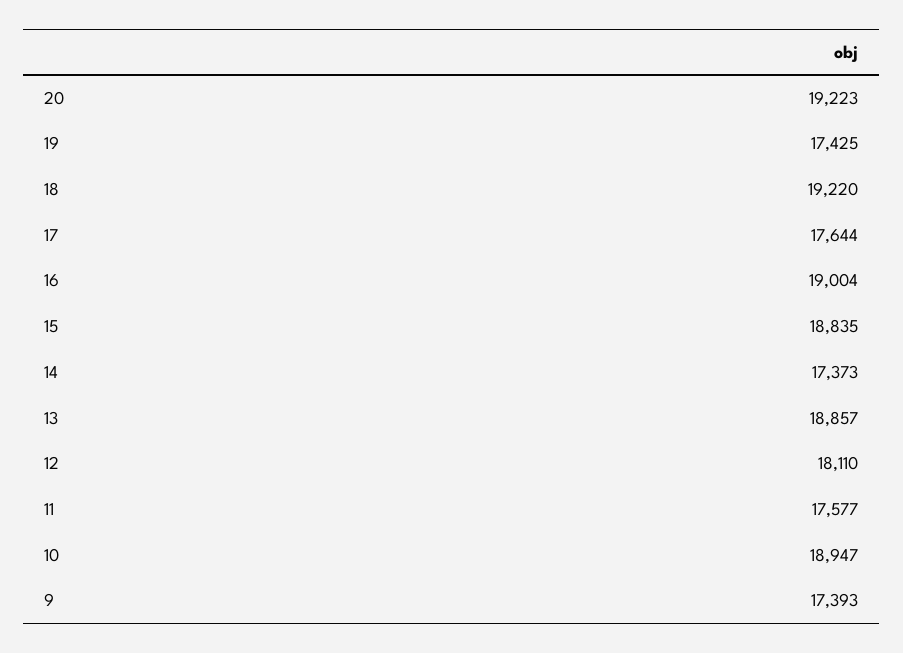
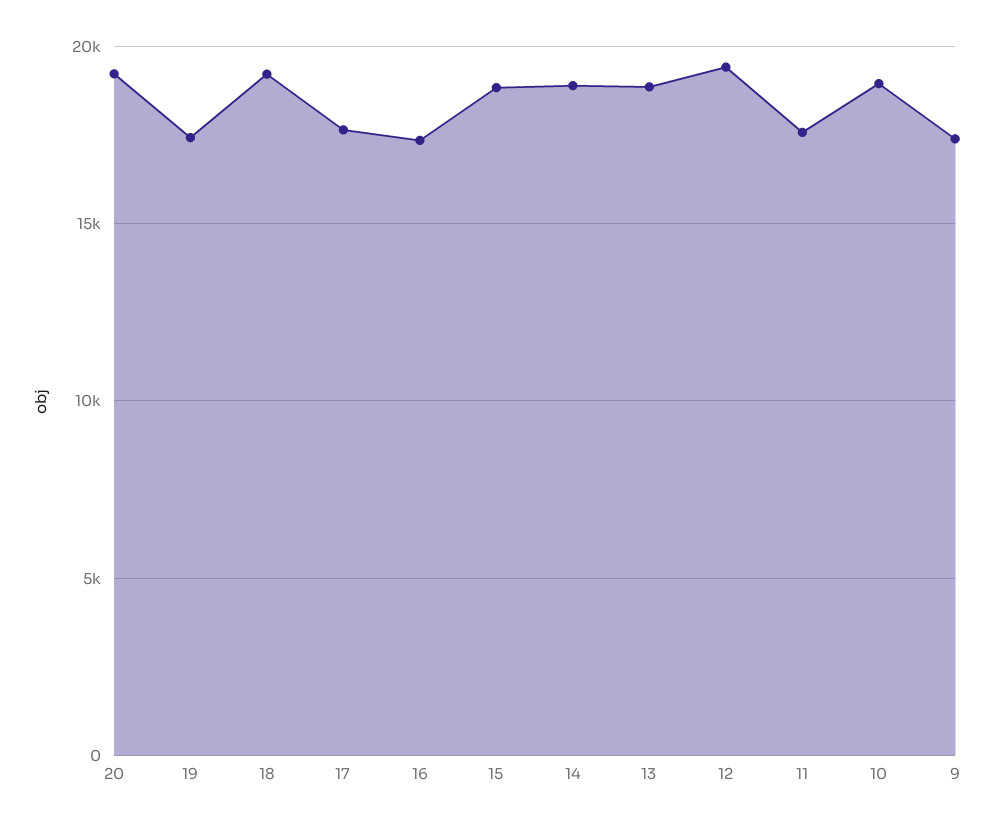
  {
    "20": 19223,
    "19": 17425,
    "18": 19220,
    "17": 17644,
-   "16": 19004,
+   "16": 17500,
    "15": 18835,
-   "14": 17373,
+   "14": 19000,
    "13": 18857,
-   "12": 18110,
+   "12": 19500,
    "11": 17577,
    "10": 18947,
    "9": 17393
  }

